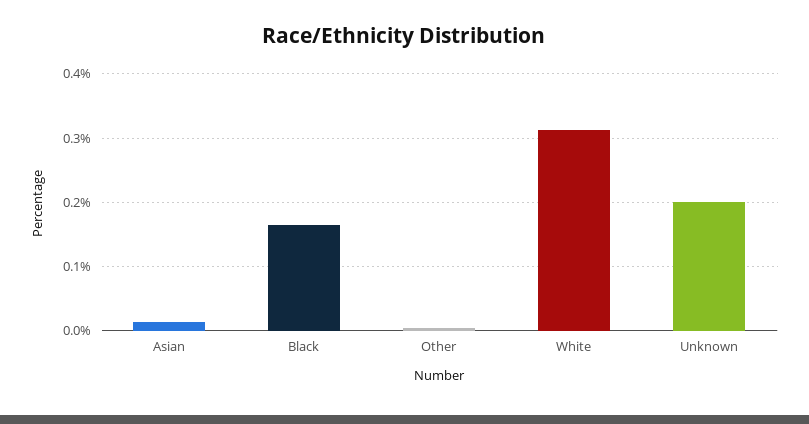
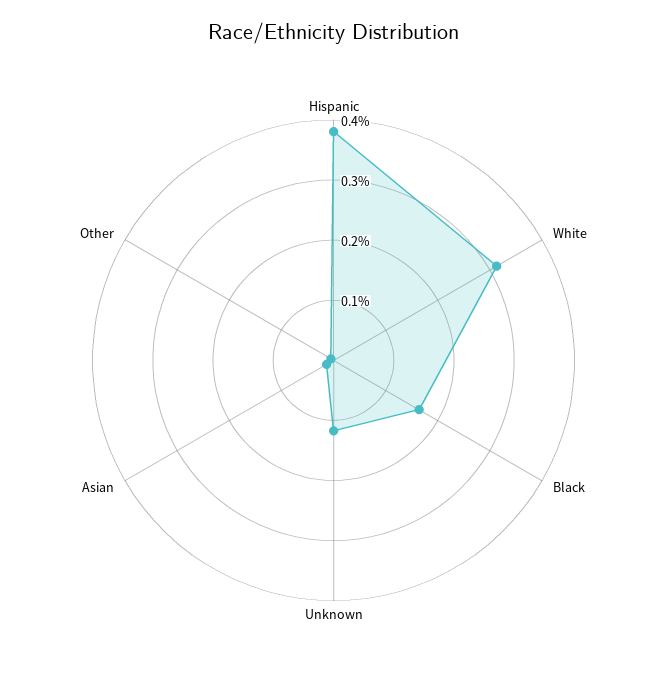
  {
    "Asian": 0.01,
    "Black": 0.16,
    "Other": 0.01,
    "White": 0.31,
-   "Unknown": 0.2
+   "Unknown": 0.12,
+   "Hispanic": 0.38
  }

